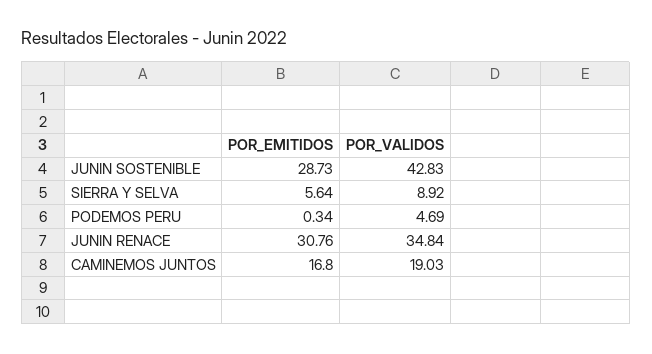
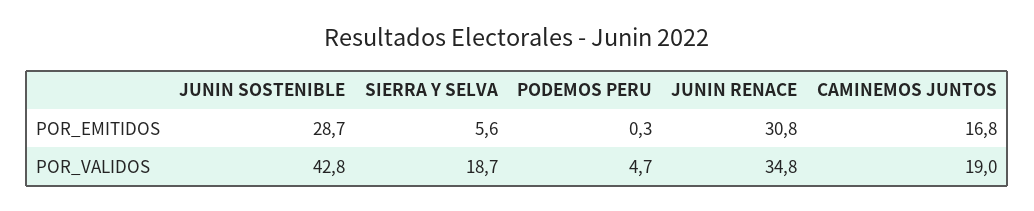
  {
    "POR_EMITIDOS": {
      "JUNIN SOSTENIBLE": 28.73,
      "SIERRA Y SELVA": 5.64,
      "PODEMOS PERU": 0.34,
      "JUNIN RENACE": 30.76,
      "CAMINEMOS JUNTOS": 16.8
    },
    "POR_VALIDOS": {
      "JUNIN SOSTENIBLE": 42.83,
-     "SIERRA Y SELVA": 8.92,
+     "SIERRA Y SELVA": 18.7,
      "PODEMOS PERU": 4.69,
      "JUNIN RENACE": 34.84,
      "CAMINEMOS JUNTOS": 19.03
    }
  }

